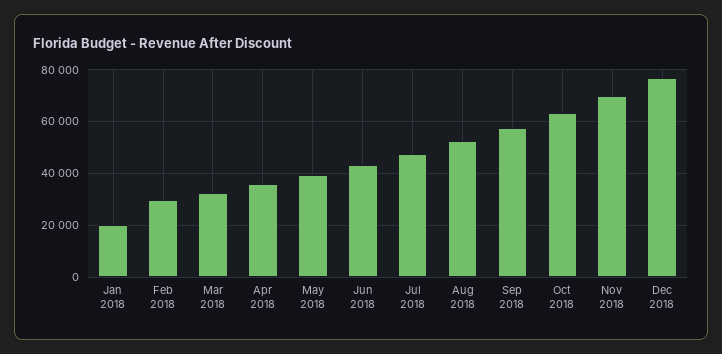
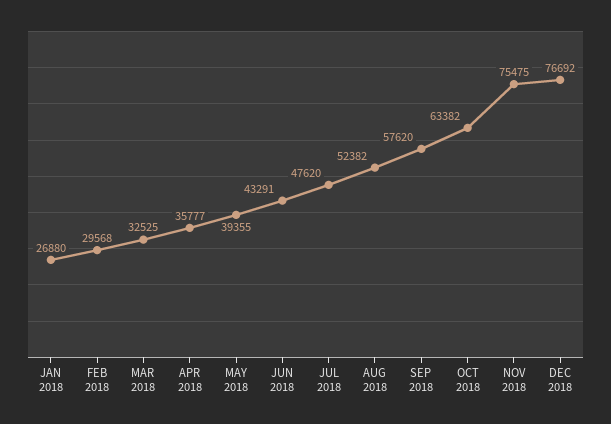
  {
-   "Jan 2018": 20000,
+   "Jan 2018": 26880,
    "Feb 2018": 29568,
    "Mar 2018": 32525,
    "Apr 2018": 35777,
    "May 2018": 39355,
    "Jun 2018": 43291,
    "Jul 2018": 47620,
    "Aug 2018": 52382,
    "Sep 2018": 57620,
    "Oct 2018": 63382,
-   "Nov 2018": 70000,
+   "Nov 2018": 75475,
    "Dec 2018": 76692
  }

